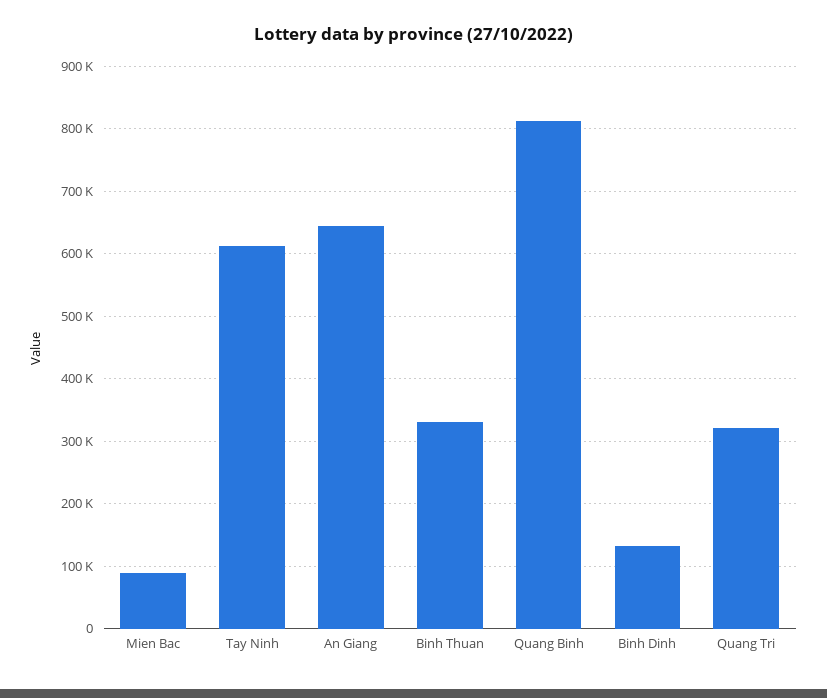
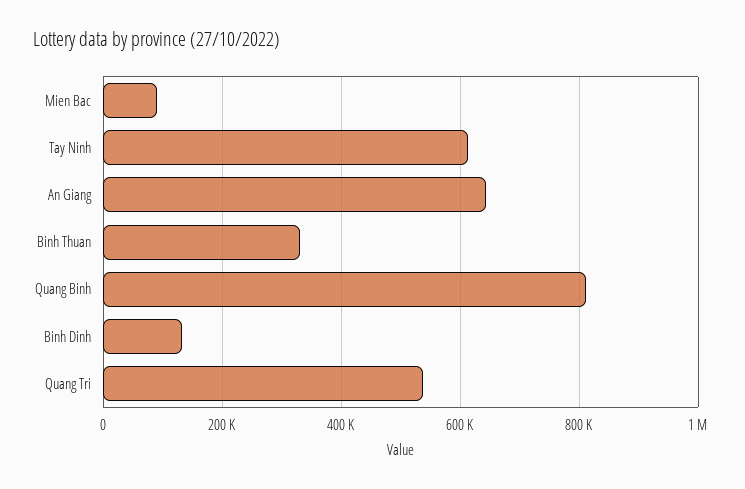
  {
    "Mien Bac": 90000,
    "Tay Ninh": 610000,
    "An Giang": 640000,
    "Binh Thuan": 330000,
    "Quang Binh": 810000,
    "Binh Dinh": 130000,
-   "Quang Tri": 320000
+   "Quang Tri": 540000
  }

